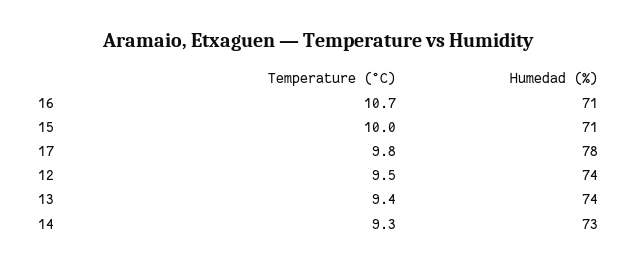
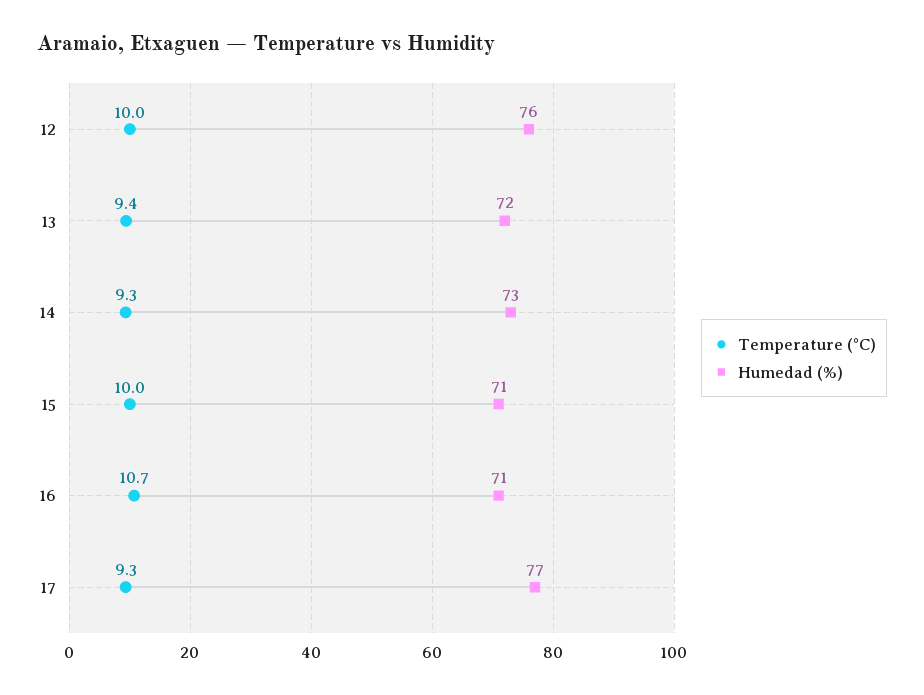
  {
    "Temperature (°C)": {
      "16": 10.7,
      "15": 10,
-     "17": 9.8,
+     "17": 9.3,
-     "12": 9.5,
+     "12": 10,
      "13": 9.4,
      "14": 9.3
    },
    "Humedad (%)": {
      "16": 71,
      "15": 71,
-     "17": 78,
+     "17": 77,
-     "12": 74,
+     "12": 76,
-     "13": 74,
+     "13": 72,
      "14": 73
    }
  }

